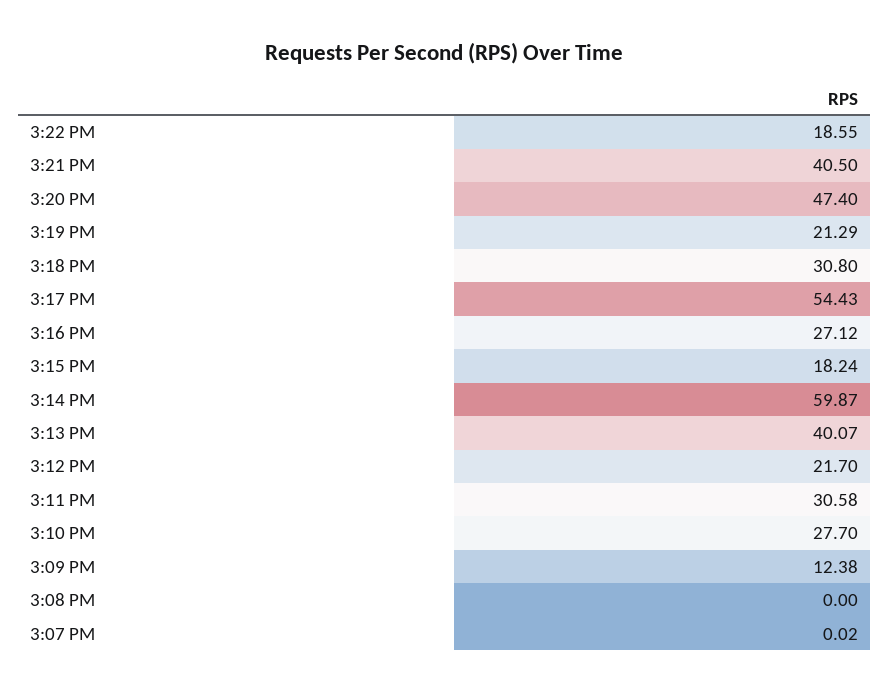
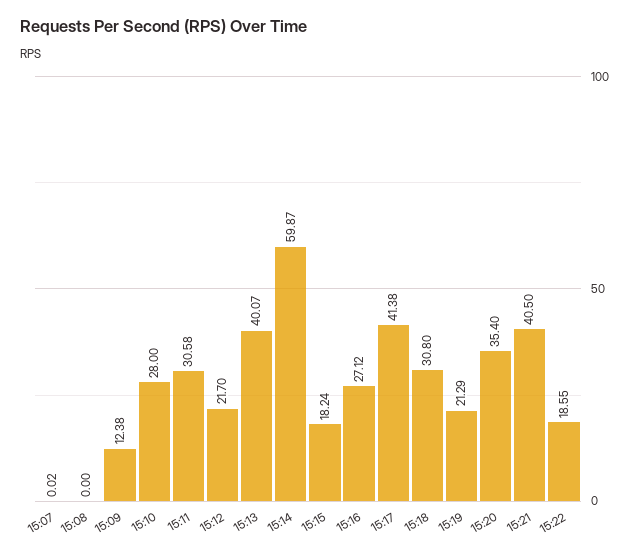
  {
    "3:22 PM": 18.55,
    "3:21 PM": 40.5,
-   "3:20 PM": 47.4,
+   "3:20 PM": 35.4,
    "3:19 PM": 21.29,
    "3:18 PM": 30.8,
-   "3:17 PM": 54.43,
+   "3:17 PM": 41.38,
    "3:16 PM": 27.12,
    "3:15 PM": 18.24,
    "3:14 PM": 59.87,
    "3:13 PM": 40.07,
    "3:12 PM": 21.7,
    "3:11 PM": 30.58,
-   "3:10 PM": 27.7,
+   "3:10 PM": 28,
    "3:09 PM": 12.38,
    "3:08 PM": 0,
    "3:07 PM": 0.02
  }

